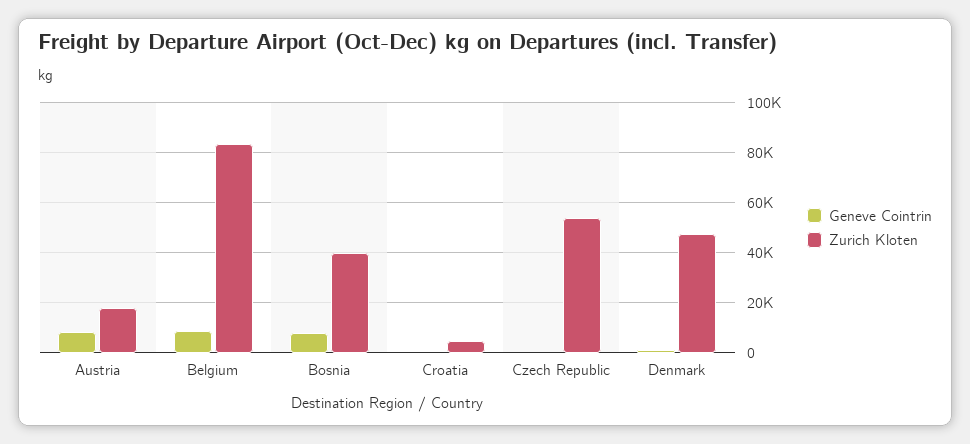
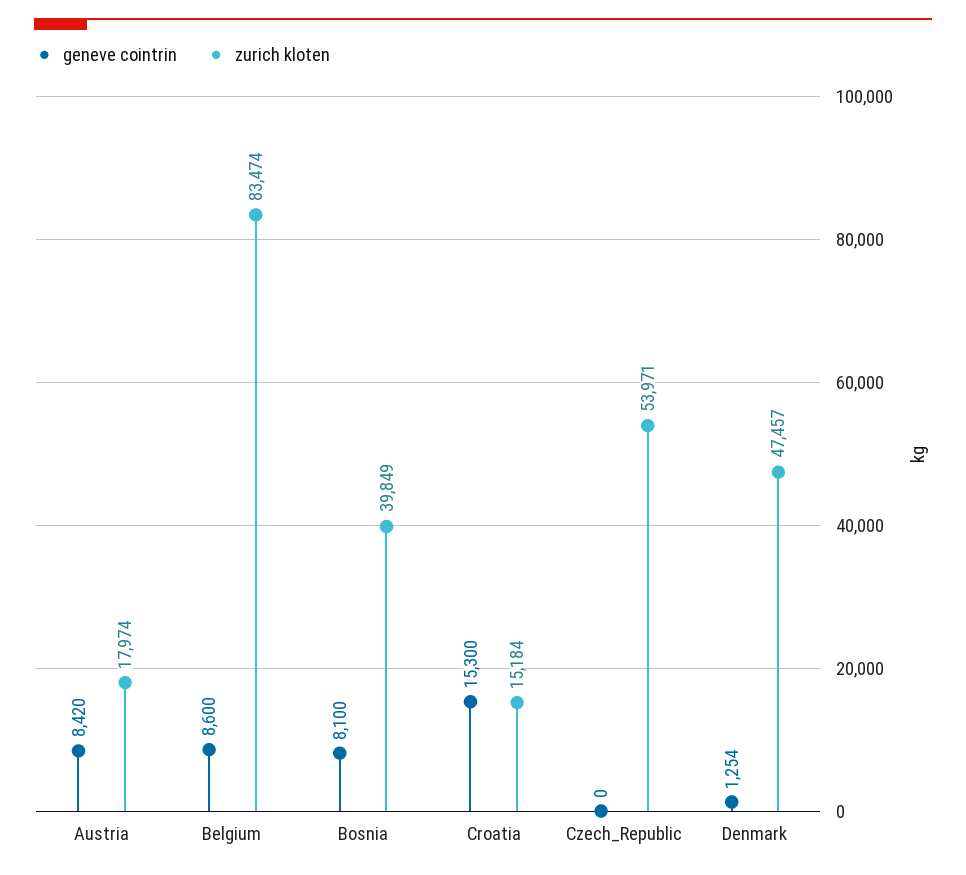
  {
    "Geneve Cointrin": {
      "Austria": 8420,
      "Belgium": 8600,
      "Bosnia": 8100,
-     "Croatia": 0,
+     "Croatia": 15300,
      "Czech Republic": 0,
      "Denmark": 1254
    },
    "Zurich Kloten": {
      "Austria": 17974,
      "Belgium": 83474,
      "Bosnia": 39849,
-     "Croatia": 5000,
+     "Croatia": 15184,
      "Czech Republic": 53971,
      "Denmark": 47457
    }
  }

